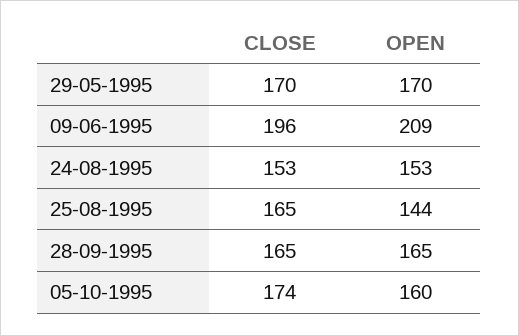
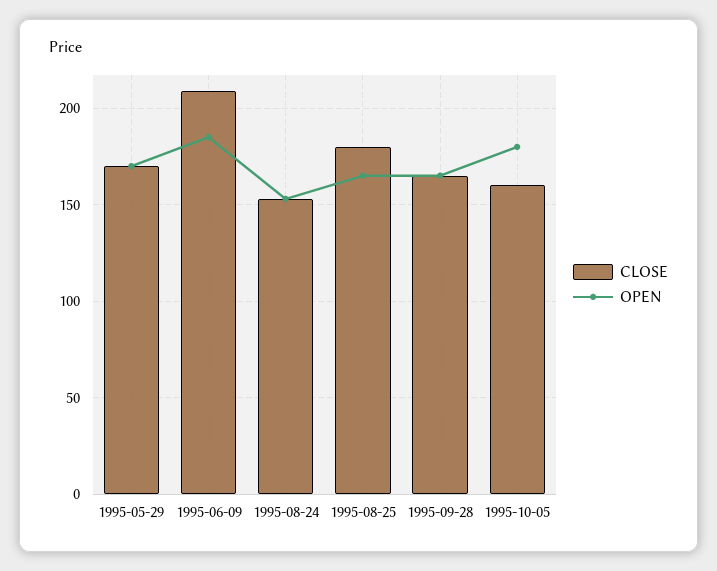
  {
    "CLOSE": {
      "29-05-1995": 170,
-     "09-06-1995": 196,
+     "09-06-1995": 210,
      "24-08-1995": 153,
-     "25-08-1995": 165,
+     "25-08-1995": 180,
      "28-09-1995": 165,
-     "05-10-1995": 174
+     "05-10-1995": 160
    },
    "OPEN": {
      "29-05-1995": 170,
-     "09-06-1995": 209,
+     "09-06-1995": 185,
      "24-08-1995": 153,
-     "25-08-1995": 144,
+     "25-08-1995": 165,
      "28-09-1995": 165,
-     "05-10-1995": 160
+     "05-10-1995": 180
    }
  }

